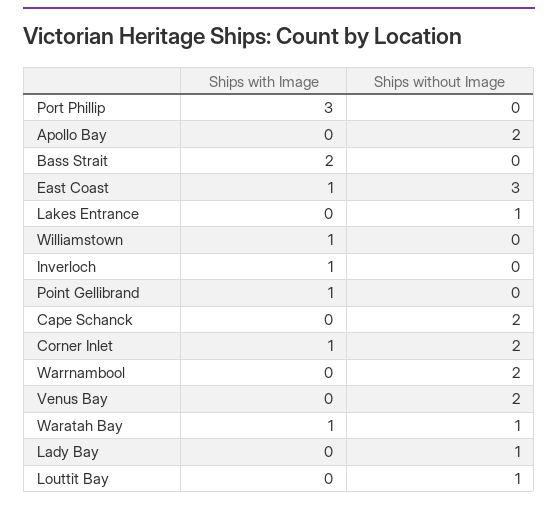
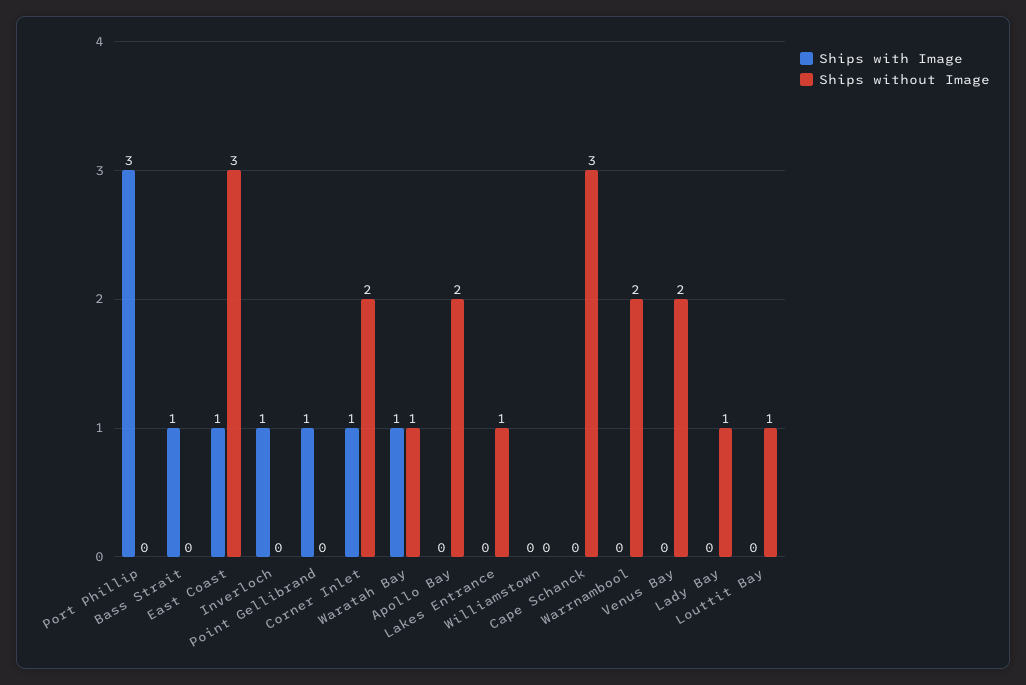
  {
    "Ships with Image": {
      "Port Phillip": 3,
      "Apollo Bay": 0,
-     "Bass Strait": 2,
+     "Bass Strait": 1,
      "East Coast": 1,
      "Lakes Entrance": 0,
-     "Williamstown": 1,
+     "Williamstown": 0,
      "Inverloch": 1,
      "Point Gellibrand": 1,
      "Cape Schanck": 0,
      "Corner Inlet": 1,
      "Warrnambool": 0,
      "Venus Bay": 0,
      "Waratah Bay": 1,
      "Lady Bay": 0,
      "Louttit Bay": 0
    },
    "Ships without Image": {
      "Port Phillip": 0,
      "Apollo Bay": 2,
      "Bass Strait": 0,
      "East Coast": 3,
      "Lakes Entrance": 1,
      "Williamstown": 0,
      "Inverloch": 0,
      "Point Gellibrand": 0,
-     "Cape Schanck": 2,
+     "Cape Schanck": 3,
      "Corner Inlet": 2,
      "Warrnambool": 2,
      "Venus Bay": 2,
      "Waratah Bay": 1,
      "Lady Bay": 1,
      "Louttit Bay": 1
    }
  }

